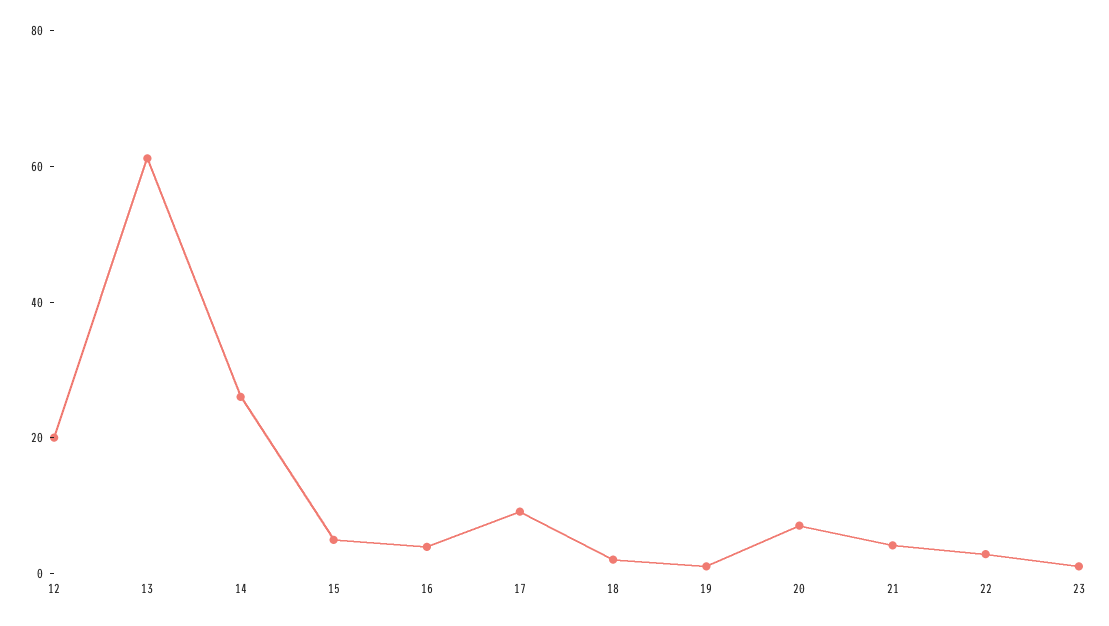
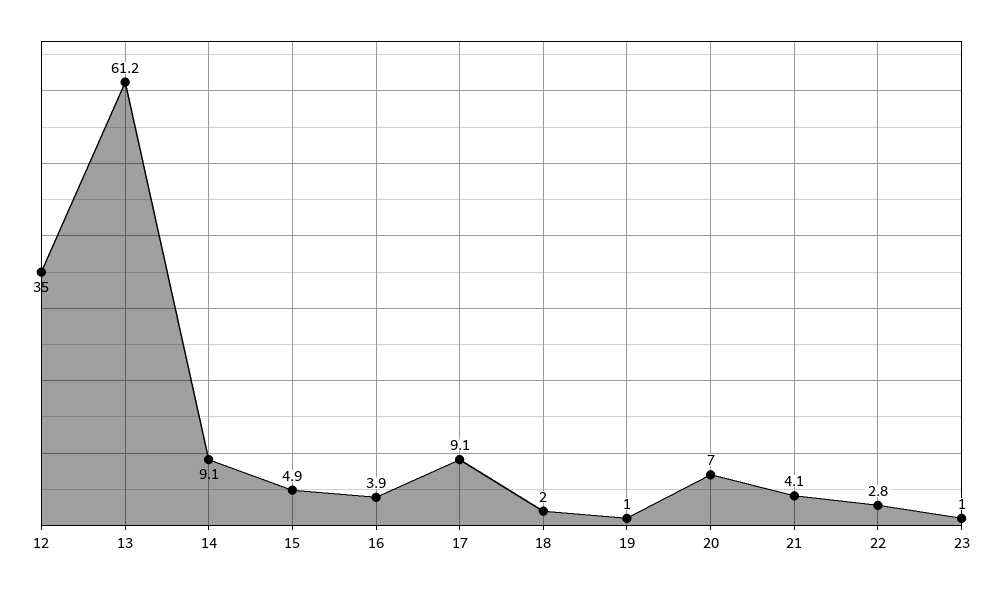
  {
-   "12": 20,
+   "12": 35,
    "13": 61.2,
-   "14": 25,
+   "14": 9.1,
    "15": 4.9,
    "16": 3.9,
    "17": 9.1,
    "18": 2,
    "19": 1,
    "20": 7,
    "21": 4.1,
    "22": 2.8,
    "23": 1
  }

